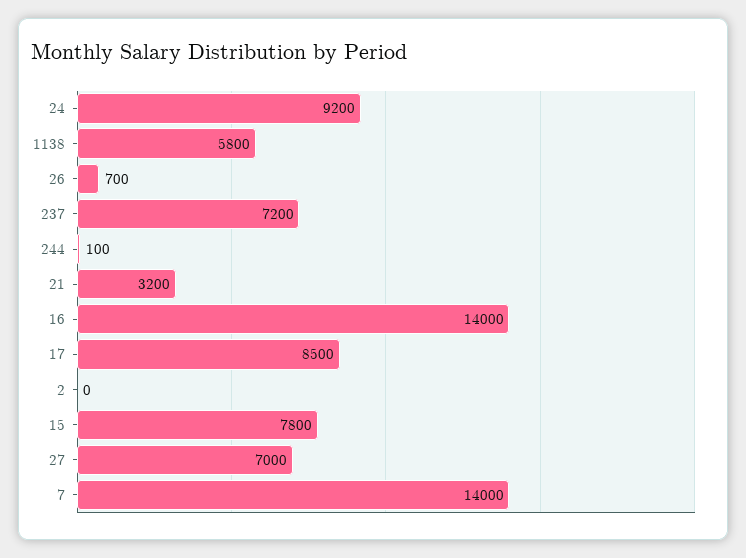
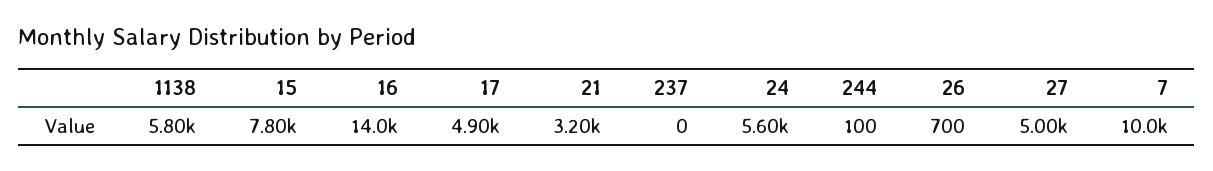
  {
-   "24": 9200,
+   "24": 5600,
    "1138": 5800,
    "26": 700,
-   "237": 7200,
+   "237": 0,
    "244": 100,
    "21": 3200,
    "16": 14000,
-   "17": 8500,
+   "17": 4900,
-   "2": 0,
    "15": 7800,
-   "27": 7000,
+   "27": 5000,
-   "7": 14000
+   "7": 10000
  }

